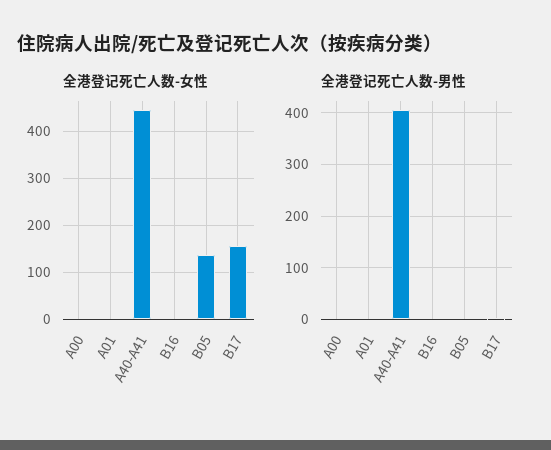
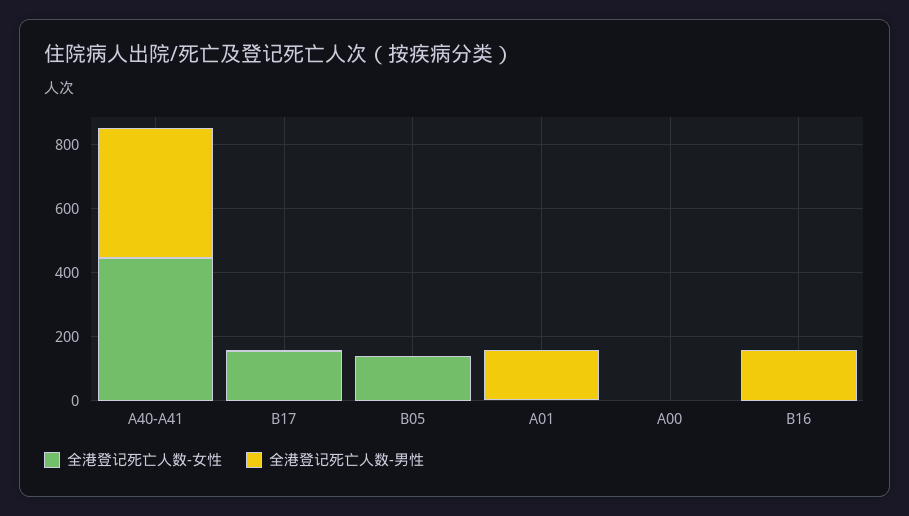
  {
    "全港登记死亡人数-女性": {
      "A00": 0,
      "A01": 0,
      "A40-A41": 440,
      "B16": 0,
      "B05": 140,
      "B17": 160
    },
    "全港登记死亡人数-男性": {
      "A00": 0,
-     "A01": 0,
+     "A01": 150,
      "A40-A41": 400,
-     "B16": 0,
+     "B16": 150,
      "B05": 0,
      "B17": 0
    }
  }

